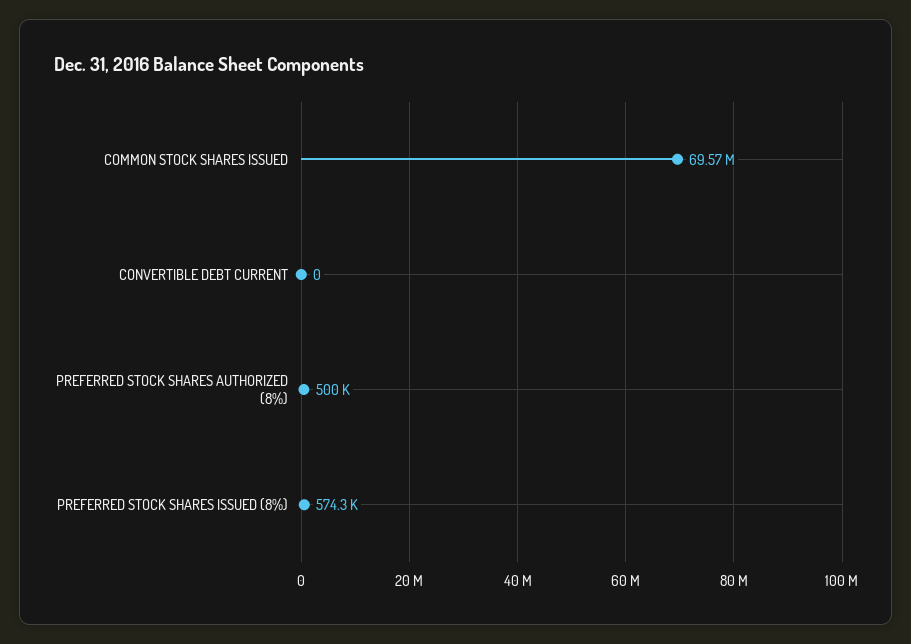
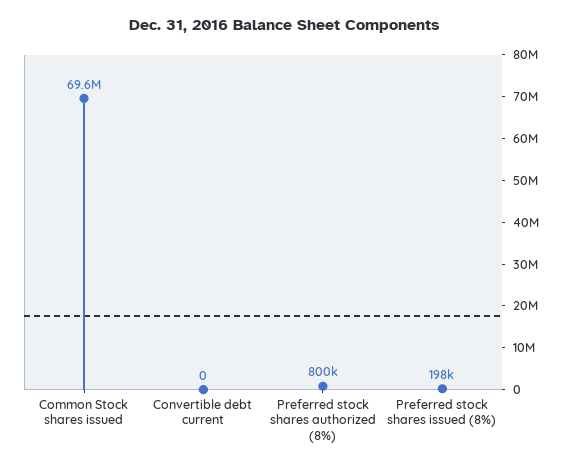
  {
    "COMMON STOCK SHARES ISSUED": 69570000,
    "CONVERTIBLE DEBT CURRENT": 0,
-   "PREFERRED STOCK SHARES AUTHORIZED (8%)": 500000,
+   "PREFERRED STOCK SHARES AUTHORIZED (8%)": 800000,
-   "PREFERRED STOCK SHARES ISSUED (8%)": 574300
+   "PREFERRED STOCK SHARES ISSUED (8%)": 198000
  }

